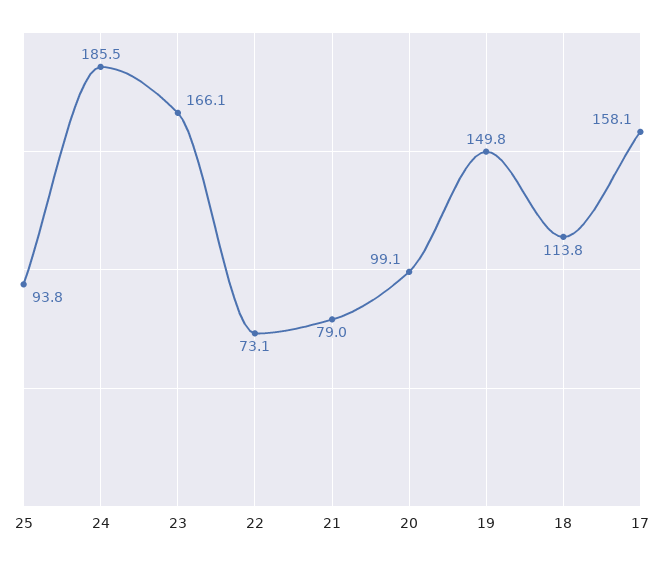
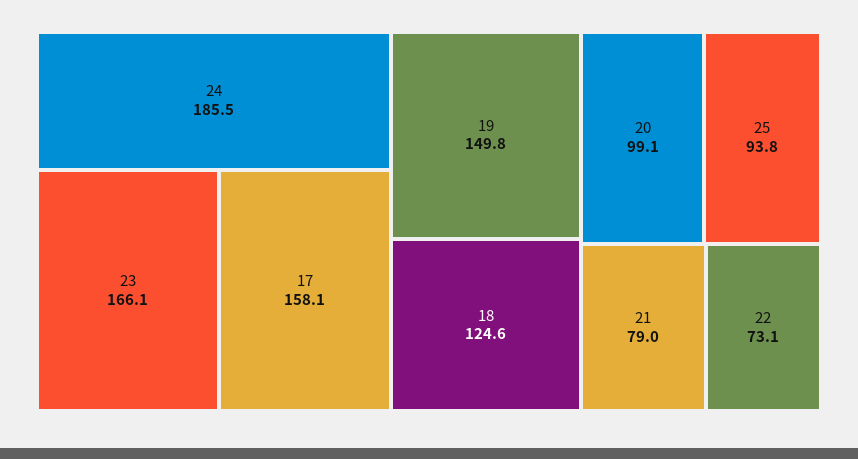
  {
    "25": 93.8,
    "24": 185.5,
    "23": 166.1,
    "22": 73.1,
    "21": 79,
    "20": 99.1,
    "19": 149.8,
-   "18": 113.8,
+   "18": 124.6,
    "17": 158.1
  }

